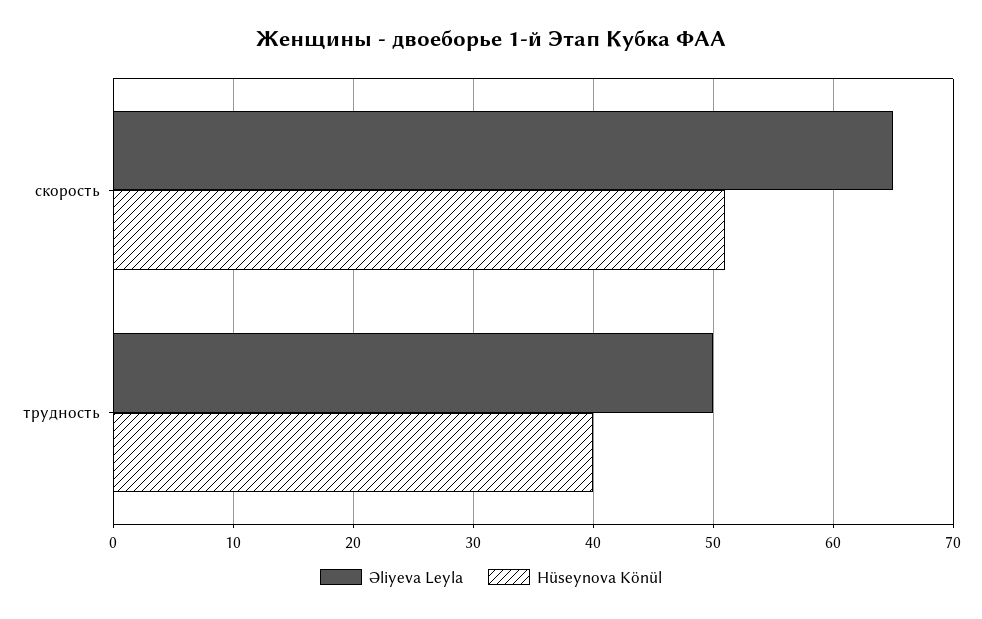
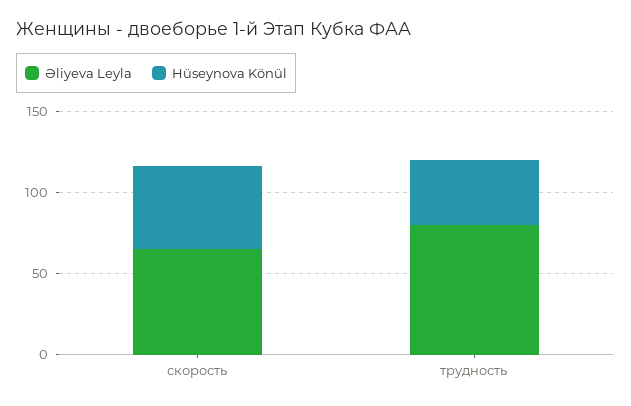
  {
    "Əliyeva Leyla": {
      "скорость": 65,
-     "трудность": 50
+     "трудность": 80
    },
    "Hüseynova Könül": {
      "скорость": 51,
      "трудность": 40
    }
  }

